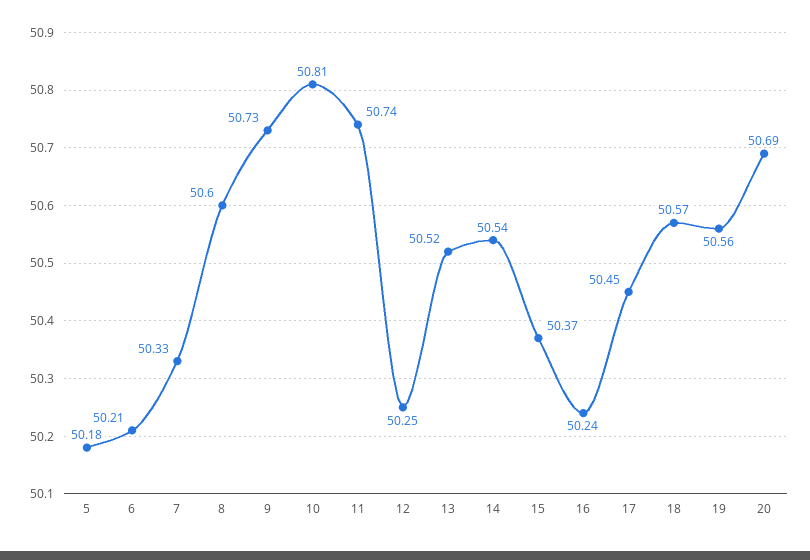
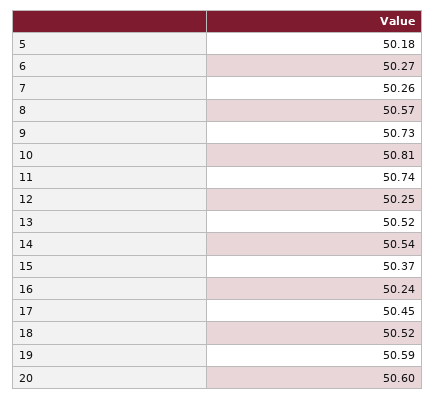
  {
    "5": 50.18,
-   "6": 50.21,
+   "6": 50.27,
-   "7": 50.33,
+   "7": 50.26,
-   "8": 50.6,
+   "8": 50.57,
    "9": 50.73,
    "10": 50.81,
    "11": 50.74,
    "12": 50.25,
    "13": 50.52,
    "14": 50.54,
    "15": 50.37,
    "16": 50.24,
    "17": 50.45,
-   "18": 50.57,
+   "18": 50.52,
-   "19": 50.56,
+   "19": 50.59,
-   "20": 50.69
+   "20": 50.6
  }

